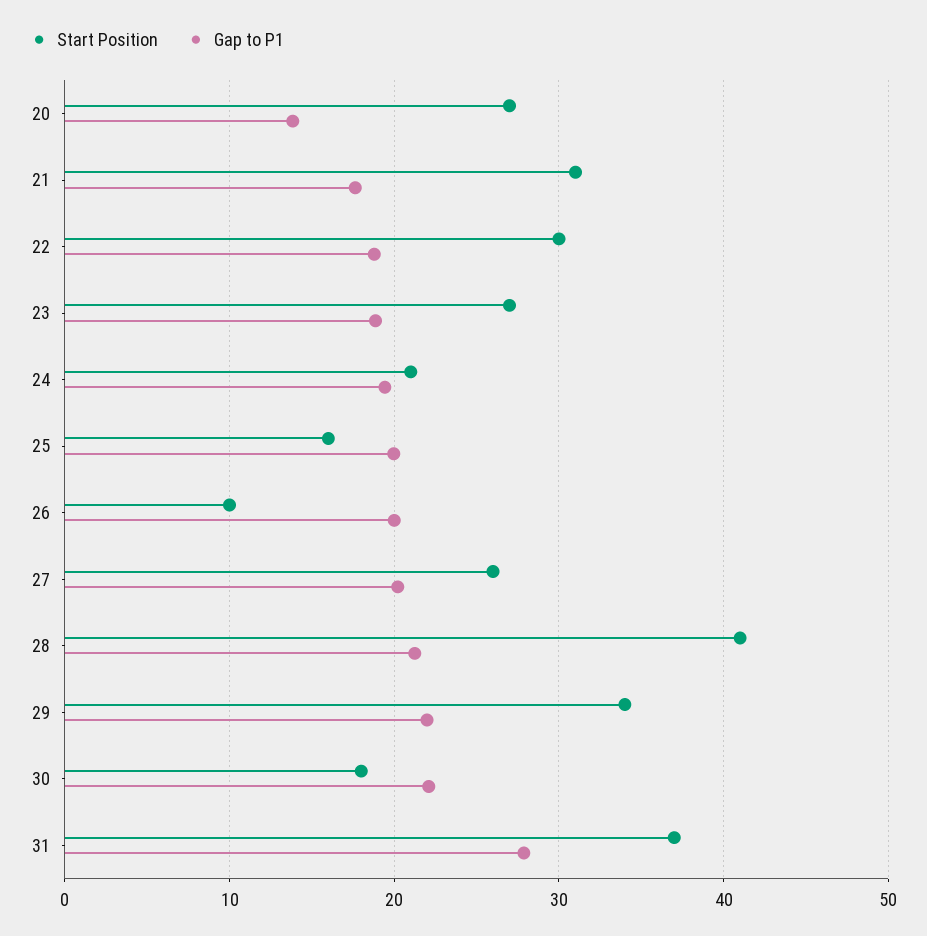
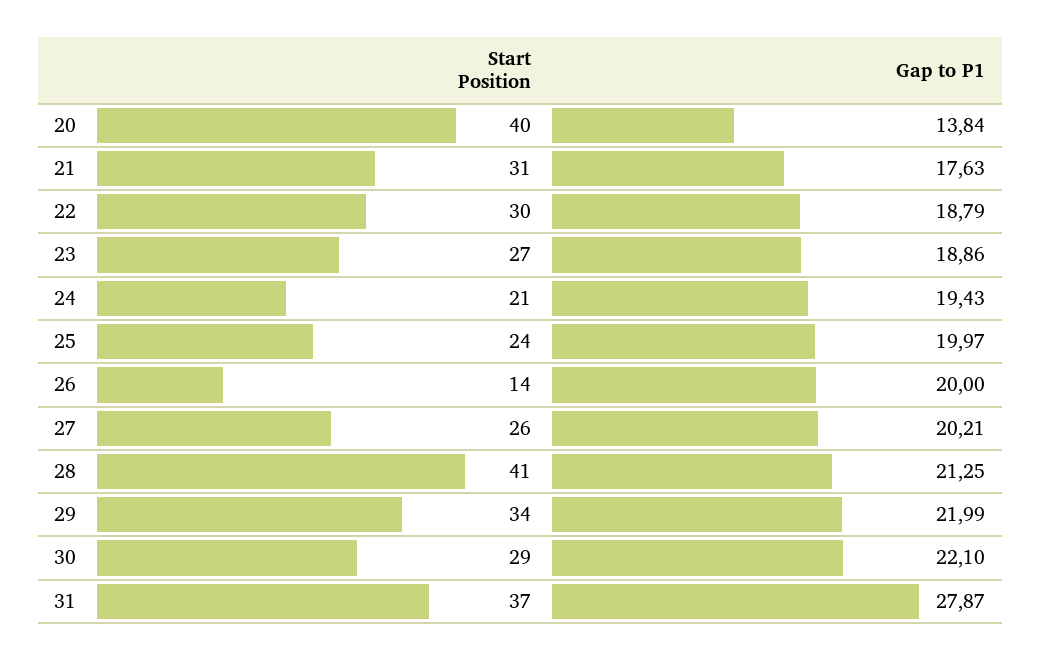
  {
    "Start Position": {
-     "20": 27,
+     "20": 40,
      "21": 31,
      "22": 30,
      "23": 27,
      "24": 21,
-     "25": 16,
+     "25": 24,
-     "26": 10,
+     "26": 14,
      "27": 26,
      "28": 41,
      "29": 34,
-     "30": 18,
+     "30": 29,
      "31": 37
    },
    "Gap to P1": {
      "20": 13.84,
      "21": 17.63,
      "22": 18.79,
      "23": 18.86,
      "24": 19.43,
      "25": 19.97,
      "26": 20,
      "27": 20.21,
      "28": 21.25,
      "29": 21.99,
      "30": 22.1,
      "31": 27.87
    }
  }

